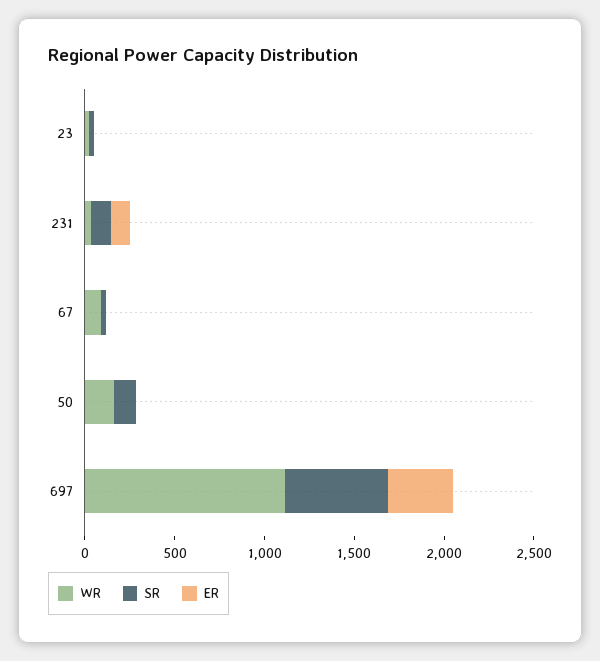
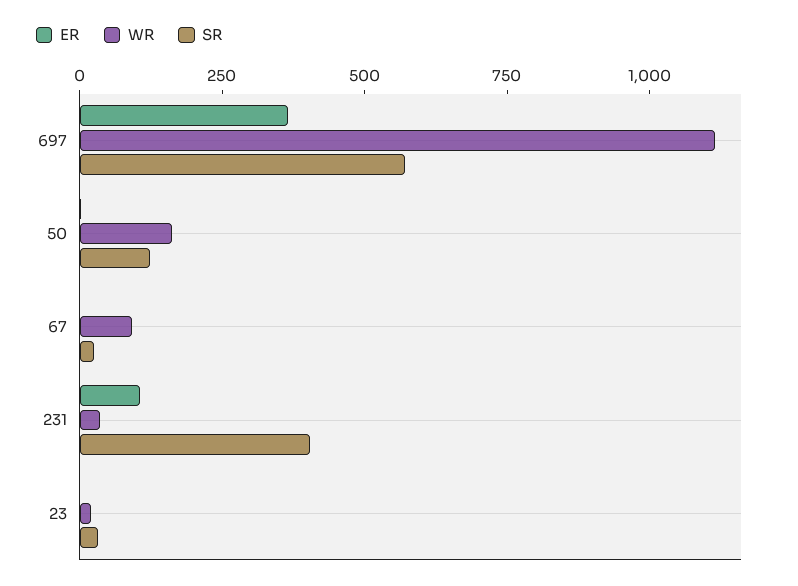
  {
    "WR": {
      "23": 0,
      "231": 50,
      "67": 100,
      "50": 150,
      "697": 1100
    },
    "SR": {
      "23": 50,
-     "231": 100,
+     "231": 400,
      "67": 50,
      "50": 100,
      "697": 550
    },
    "ER": {
      "23": 0,
      "231": 100,
      "67": 0,
      "50": 0,
      "697": 350
    }
  }

